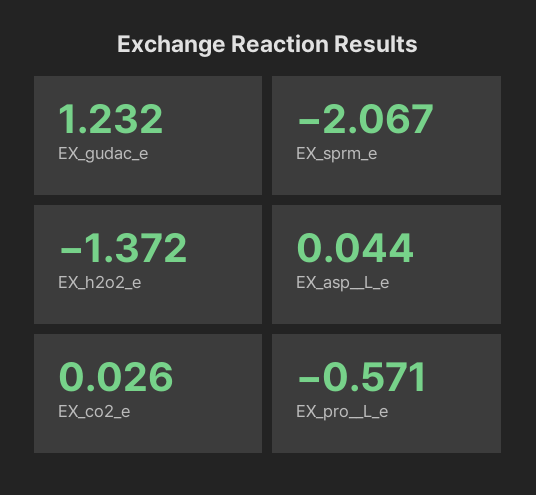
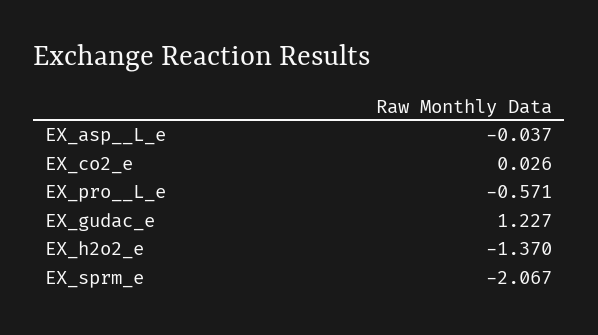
  {
-   "EX_gudac_e": 1.232,
+   "EX_gudac_e": 1.227,
    "EX_sprm_e": -2.067,
-   "EX_h2o2_e": -1.372,
+   "EX_h2o2_e": -1.37,
-   "EX_asp__L_e": 0.044,
+   "EX_asp__L_e": -0.037,
    "EX_co2_e": 0.026,
    "EX_pro__L_e": -0.571
  }

